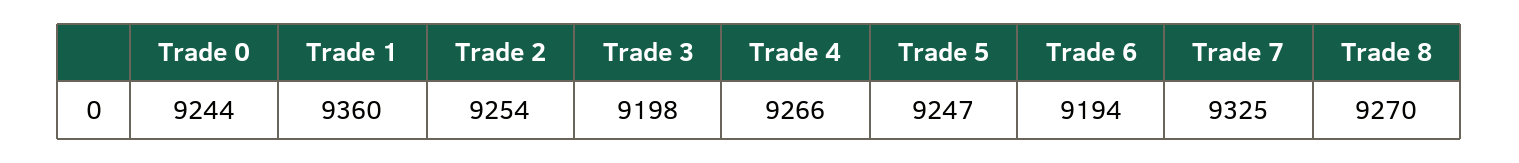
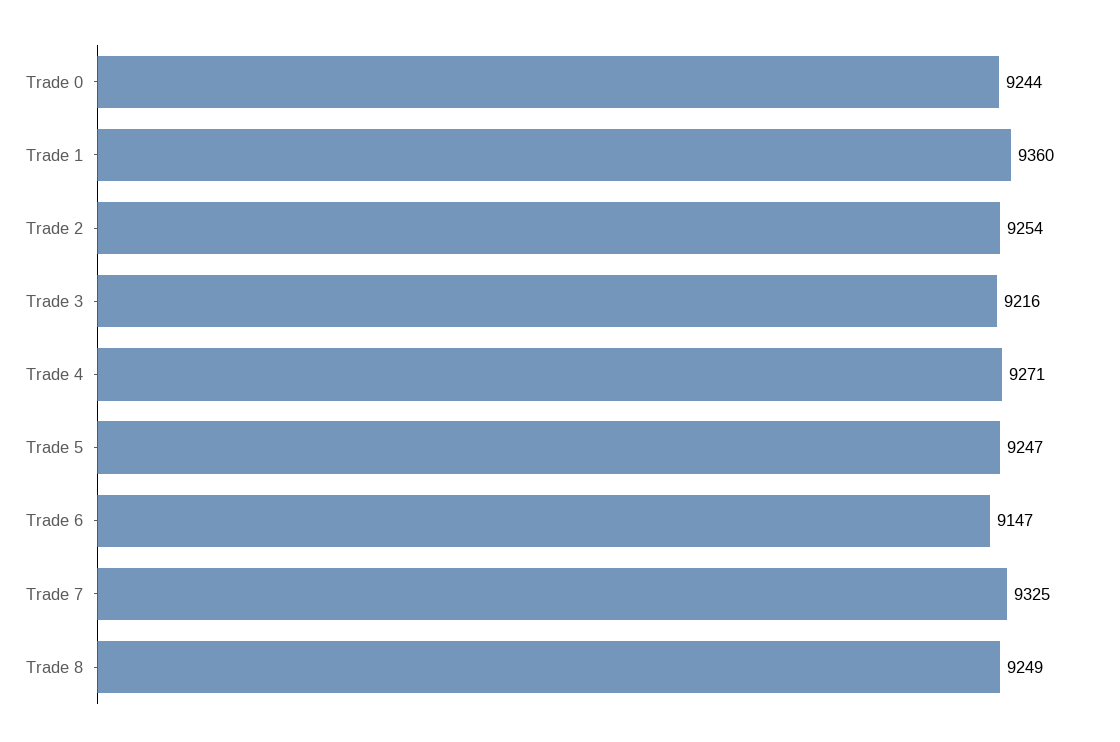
  {
    "Trade 0": 9244,
    "Trade 1": 9360,
    "Trade 2": 9254,
-   "Trade 3": 9198,
+   "Trade 3": 9216,
-   "Trade 4": 9266,
+   "Trade 4": 9271,
    "Trade 5": 9247,
-   "Trade 6": 9194,
+   "Trade 6": 9147,
    "Trade 7": 9325,
-   "Trade 8": 9270
+   "Trade 8": 9249
  }

